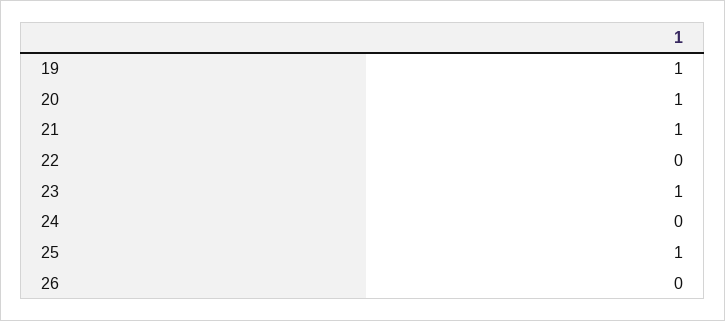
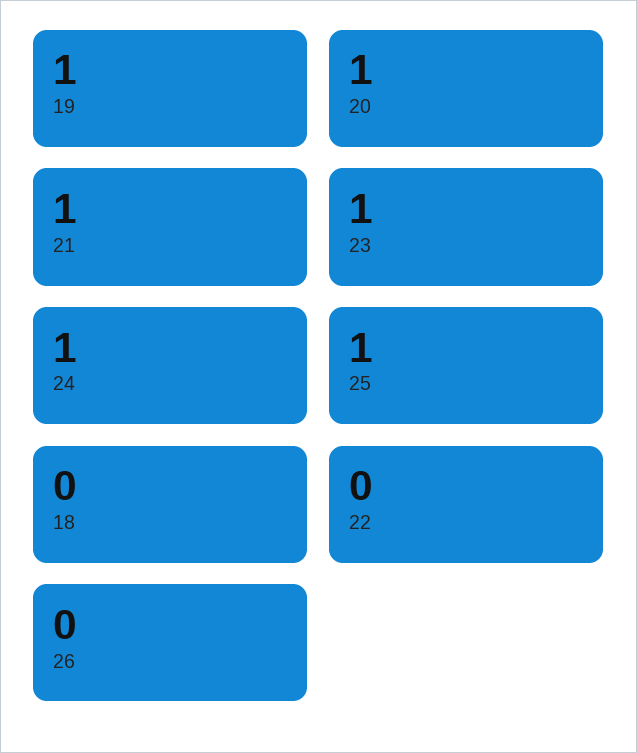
  {
    "19": 1,
    "20": 1,
    "21": 1,
    "22": 0,
    "23": 1,
-   "24": 0,
+   "24": 1,
    "25": 1,
-   "26": 0
+   "26": 0,
+   "18": 0
  }

